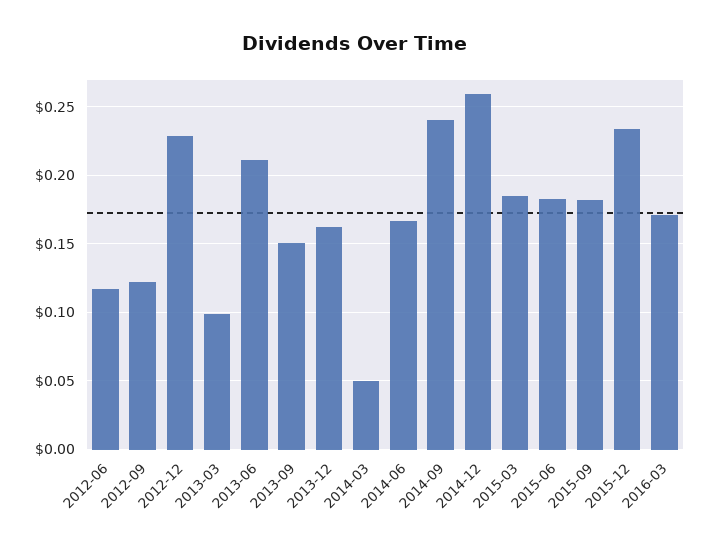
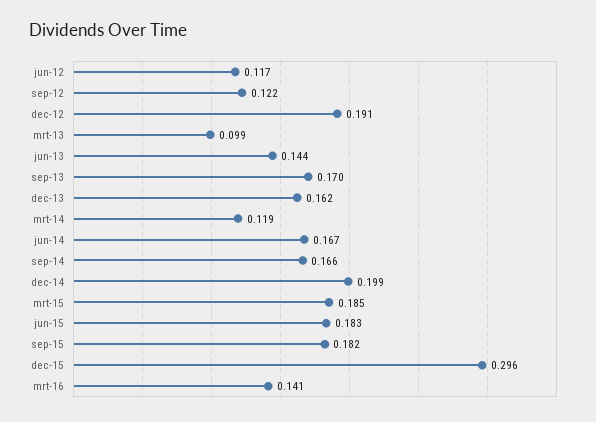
  {
    "2012-06": 0.117,
    "2012-09": 0.122,
-   "2012-12": 0.23,
+   "2012-12": 0.191,
    "2013-03": 0.099,
-   "2013-06": 0.21,
+   "2013-06": 0.144,
-   "2013-09": 0.15,
+   "2013-09": 0.17,
    "2013-12": 0.162,
-   "2014-03": 0.05,
+   "2014-03": 0.119,
    "2014-06": 0.167,
-   "2014-09": 0.24,
+   "2014-09": 0.166,
-   "2014-12": 0.26,
+   "2014-12": 0.199,
    "2015-03": 0.185,
    "2015-06": 0.183,
    "2015-09": 0.182,
-   "2015-12": 0.235,
+   "2015-12": 0.296,
-   "2016-03": 0.17
+   "2016-03": 0.141
  }

